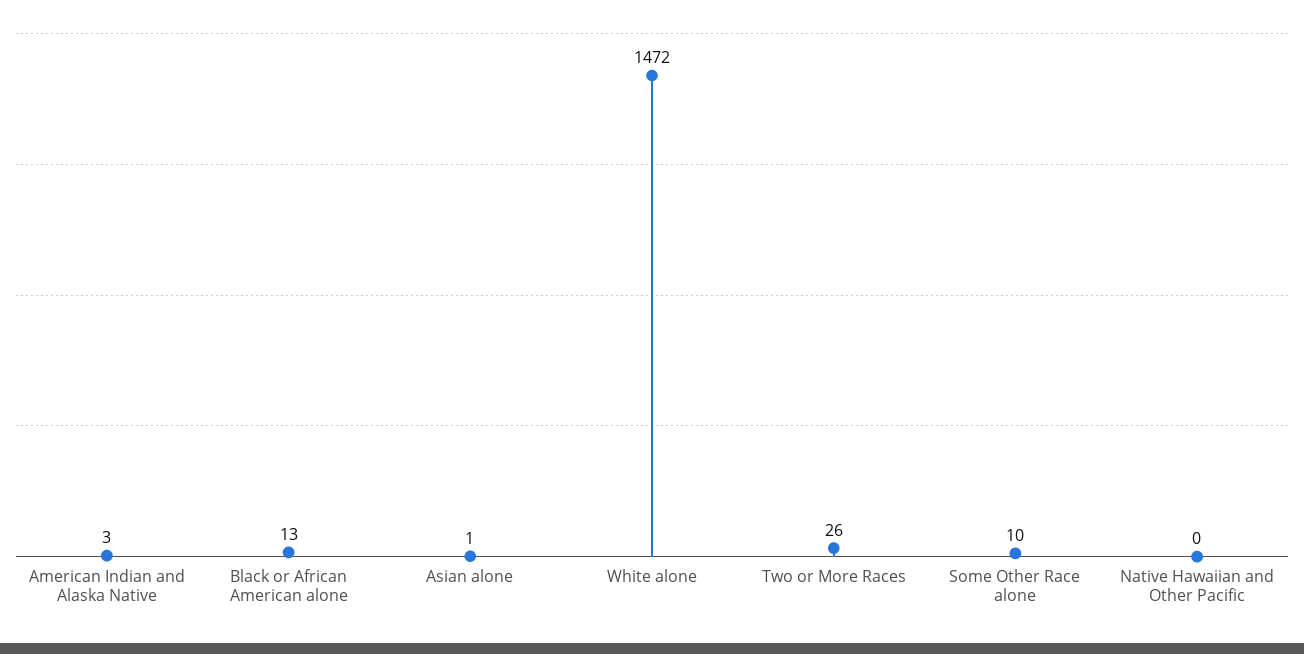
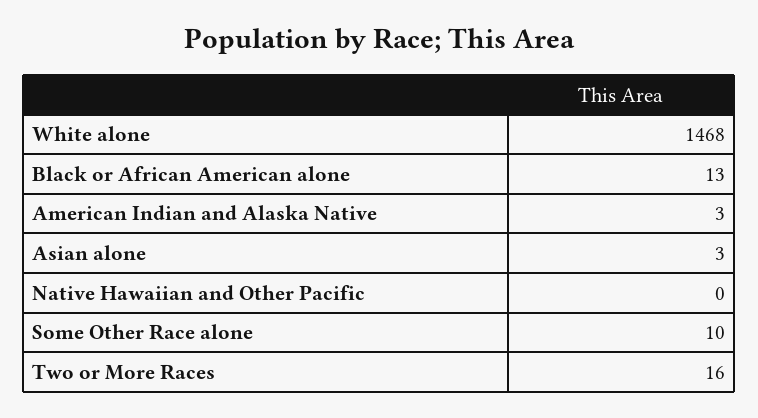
  {
    "American Indian and Alaska Native": 3,
    "Black or African American alone": 13,
-   "Asian alone": 1,
+   "Asian alone": 3,
-   "White alone": 1472,
+   "White alone": 1468,
-   "Two or More Races": 26,
+   "Two or More Races": 16,
    "Some Other Race alone": 10,
    "Native Hawaiian and Other Pacific": 0
  }

